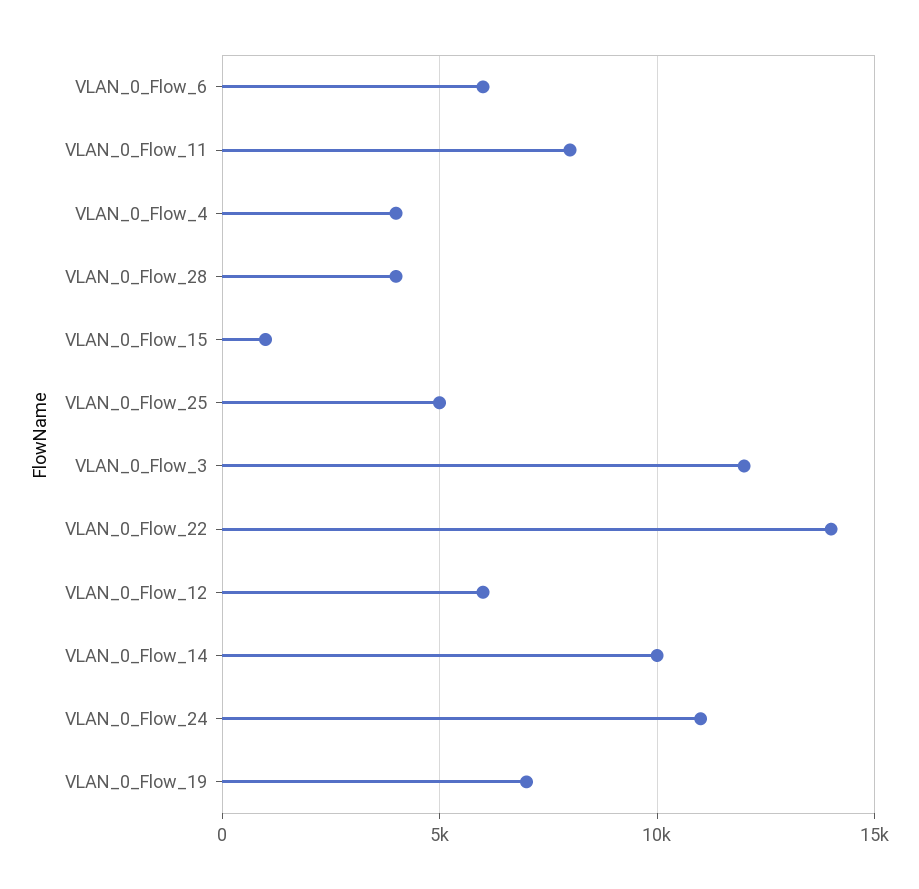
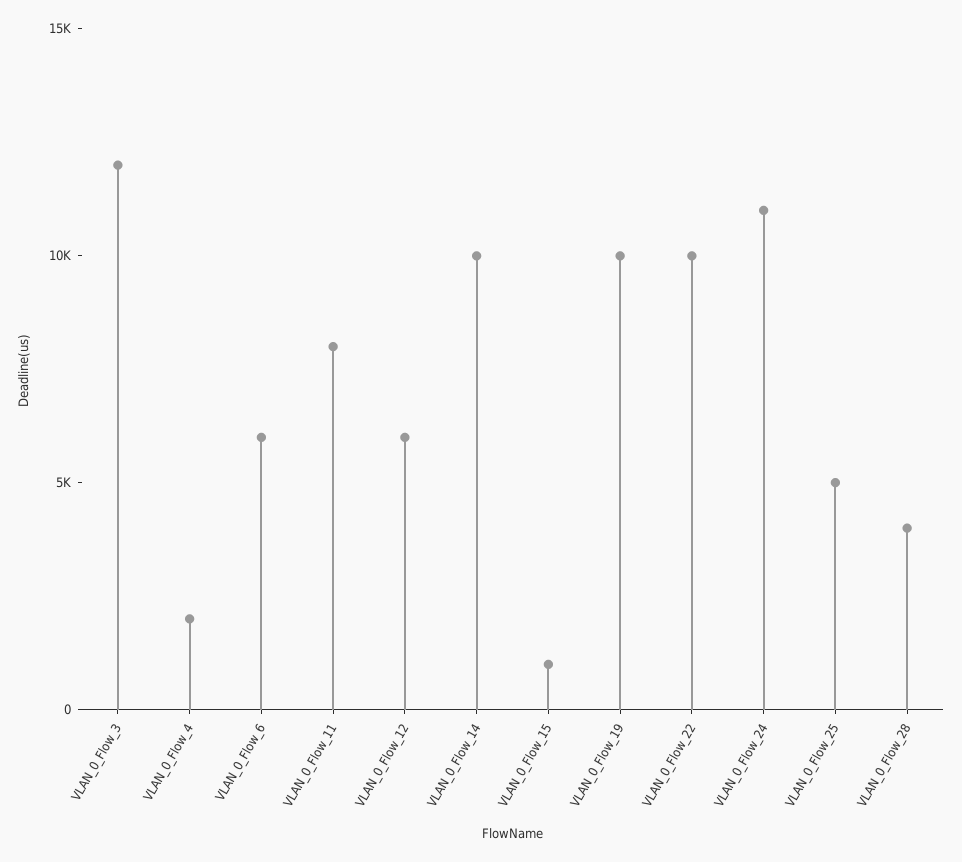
  {
    "VLAN_0_Flow_6": 6000,
    "VLAN_0_Flow_11": 8000,
-   "VLAN_0_Flow_4": 4000,
+   "VLAN_0_Flow_4": 2000,
    "VLAN_0_Flow_28": 4000,
    "VLAN_0_Flow_15": 1000,
    "VLAN_0_Flow_25": 5000,
    "VLAN_0_Flow_3": 12000,
-   "VLAN_0_Flow_22": 14000,
+   "VLAN_0_Flow_22": 10000,
    "VLAN_0_Flow_12": 6000,
    "VLAN_0_Flow_14": 10000,
    "VLAN_0_Flow_24": 11000,
-   "VLAN_0_Flow_19": 7000
+   "VLAN_0_Flow_19": 10000
  }

